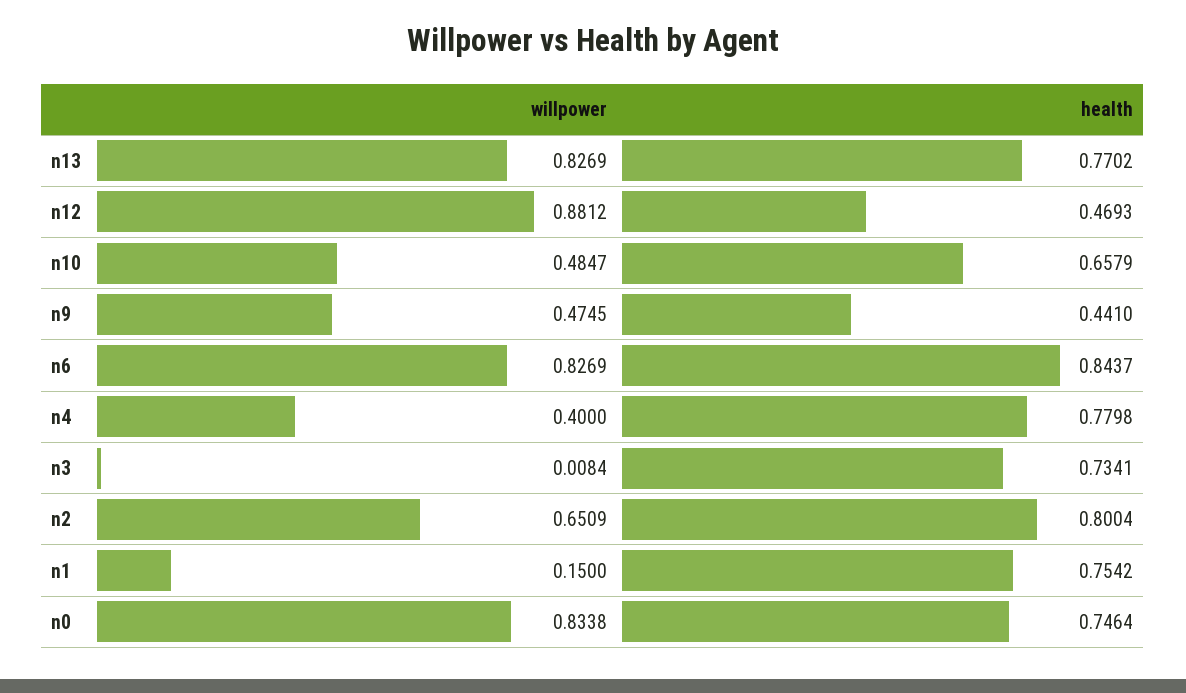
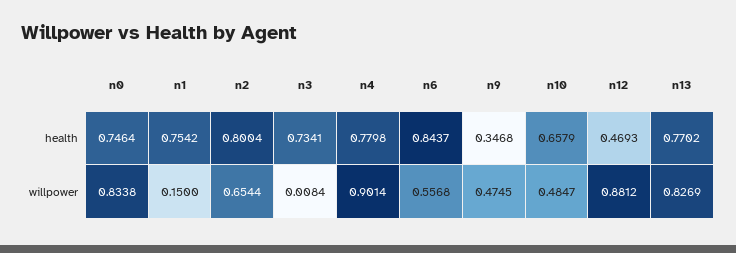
  {
    "willpower": {
      "n13": 0.8269,
      "n12": 0.8812,
      "n10": 0.4847,
      "n9": 0.4745,
-     "n6": 0.8269,
+     "n6": 0.5568,
-     "n4": 0.4,
+     "n4": 0.9014,
      "n3": 0.0084,
-     "n2": 0.6509,
+     "n2": 0.6544,
      "n1": 0.15,
      "n0": 0.8338
    },
    "health": {
      "n13": 0.7702,
      "n12": 0.4693,
      "n10": 0.6579,
-     "n9": 0.441,
+     "n9": 0.3468,
      "n6": 0.8437,
      "n4": 0.7798,
      "n3": 0.7341,
      "n2": 0.8004,
      "n1": 0.7542,
      "n0": 0.7464
    }
  }

